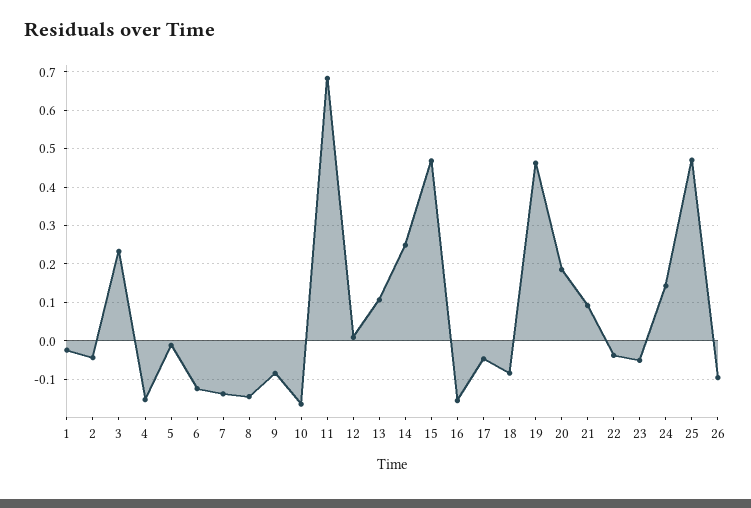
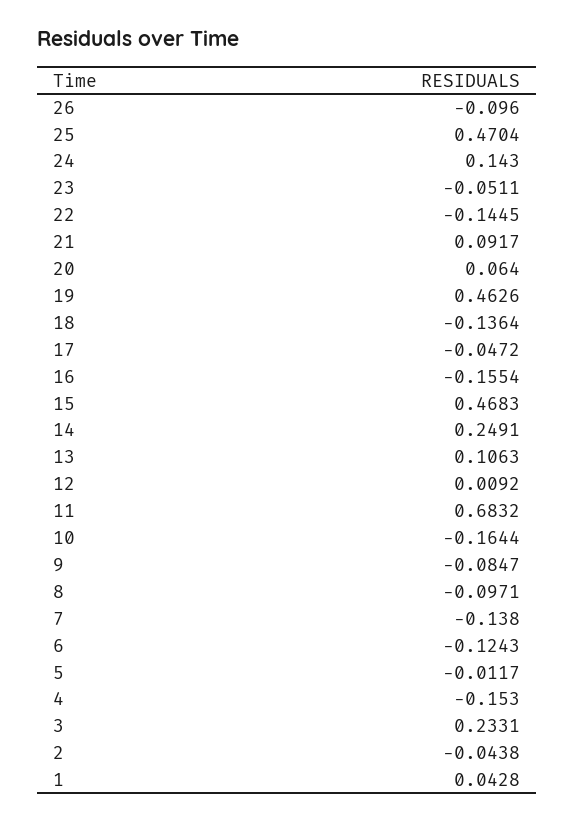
  {
-   "1": -0.02,
+   "1": 0.0428,
    "2": -0.0438,
    "3": 0.2331,
    "4": -0.153,
    "5": -0.0117,
    "6": -0.1243,
    "7": -0.138,
-   "8": -0.14,
+   "8": -0.0971,
    "9": -0.0847,
    "10": -0.1644,
    "11": 0.6832,
    "12": 0.0092,
    "13": 0.1063,
    "14": 0.2491,
    "15": 0.4683,
    "16": -0.1554,
    "17": -0.0472,
-   "18": -0.08,
+   "18": -0.1364,
    "19": 0.4626,
-   "20": 0.18,
+   "20": 0.064,
    "21": 0.0917,
-   "22": -0.04,
+   "22": -0.1445,
    "23": -0.0511,
    "24": 0.143,
    "25": 0.4704,
    "26": -0.096
  }

